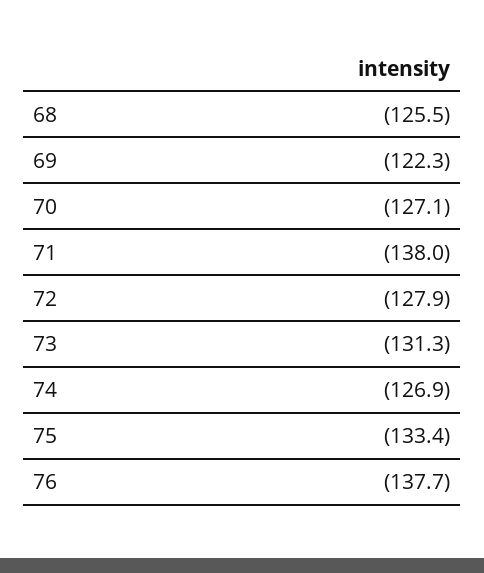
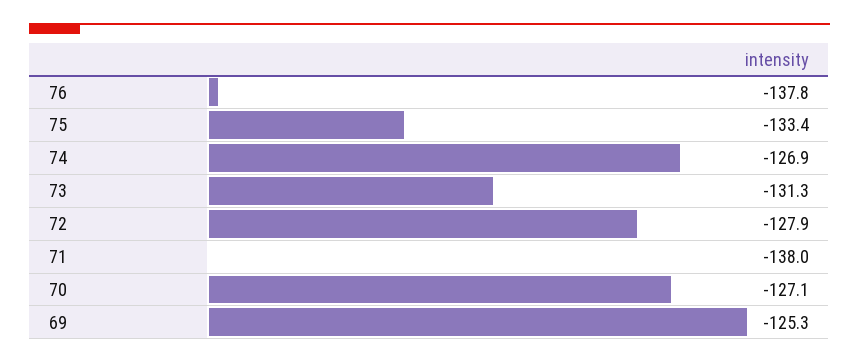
  {
-   "68": -125.5,
-   "69": -122.3,
+   "69": -125.3,
    "70": -127.1,
    "71": -138,
    "72": -127.9,
    "73": -131.3,
    "74": -126.9,
    "75": -133.4,
-   "76": -137.7
+   "76": -137.8
  }

